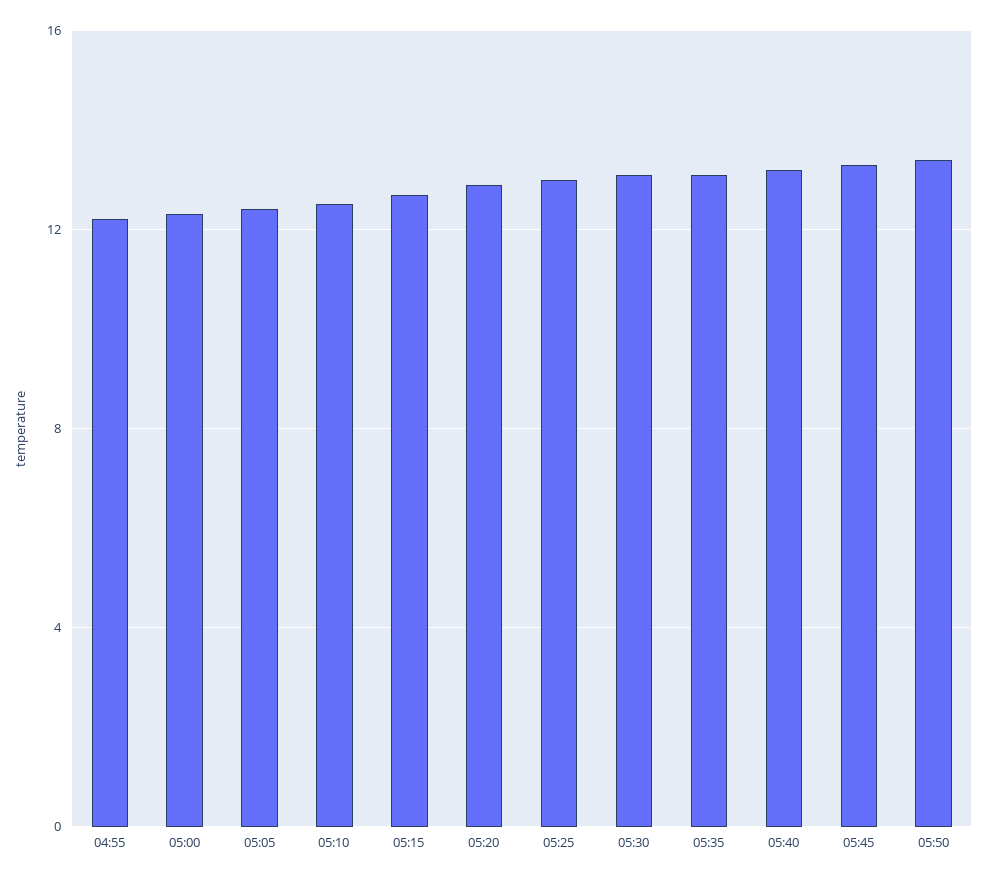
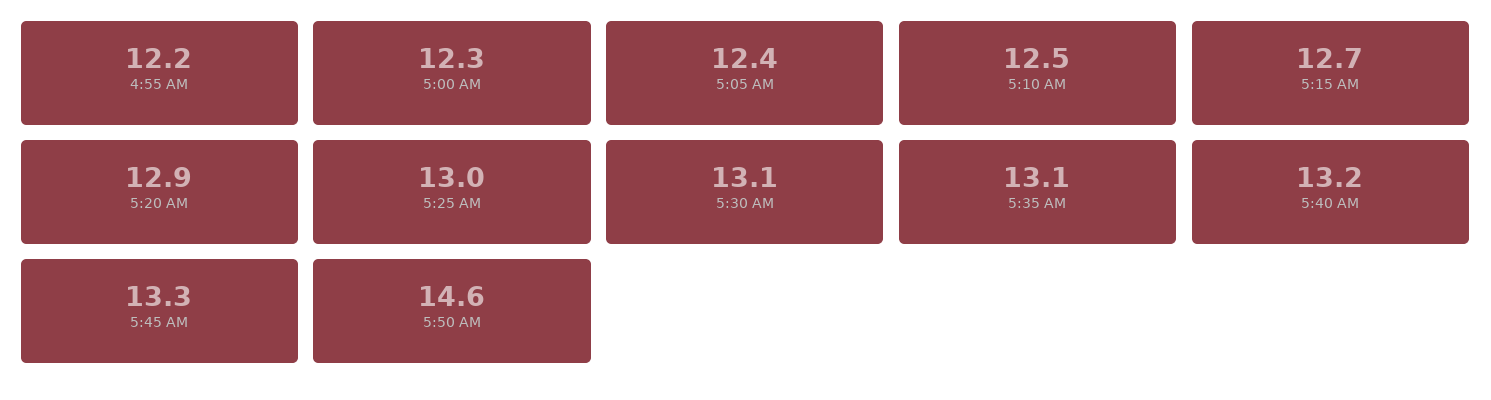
  {
    "04:55": 12.2,
    "05:00": 12.3,
    "05:05": 12.4,
    "05:10": 12.5,
    "05:15": 12.7,
    "05:20": 12.9,
    "05:25": 13,
    "05:30": 13.1,
    "05:35": 13.1,
    "05:40": 13.2,
    "05:45": 13.3,
-   "05:50": 13.5
+   "05:50": 14.6
  }

